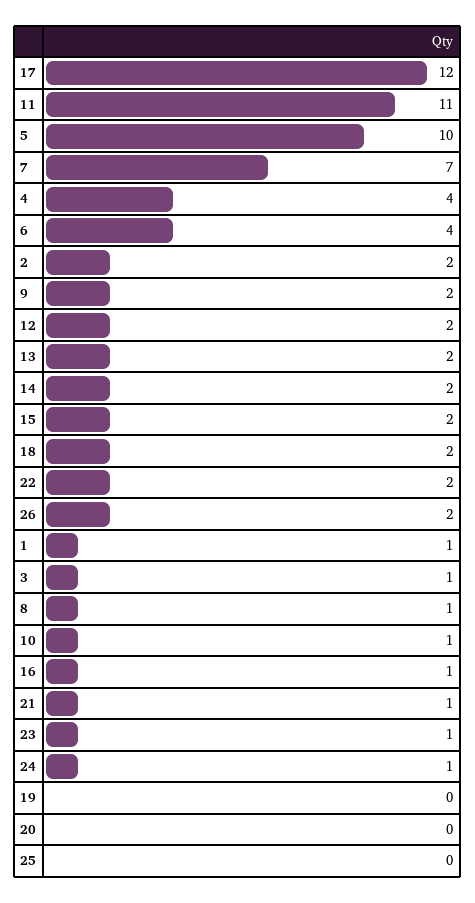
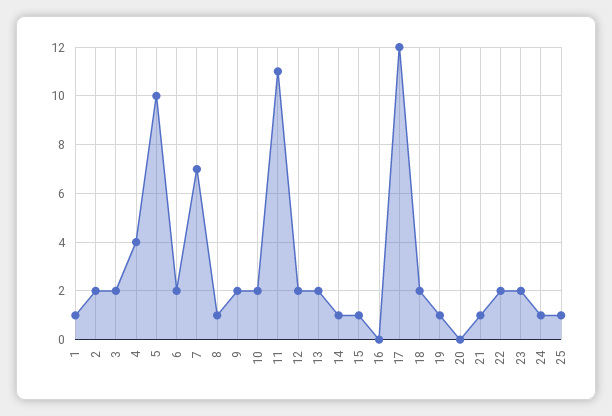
  {
    "17": 12,
    "11": 11,
    "5": 10,
    "7": 7,
    "4": 4,
-   "6": 4,
+   "6": 2,
    "2": 2,
    "9": 2,
    "12": 2,
    "13": 2,
-   "14": 2,
+   "14": 1,
-   "15": 2,
+   "15": 1,
    "18": 2,
    "22": 2,
-   "26": 2,
    "1": 1,
-   "3": 1,
+   "3": 2,
    "8": 1,
-   "10": 1,
+   "10": 2,
-   "16": 1,
+   "16": 0,
    "21": 1,
-   "23": 1,
+   "23": 2,
    "24": 1,
-   "19": 0,
+   "19": 1,
    "20": 0,
-   "25": 0
+   "25": 1
  }

